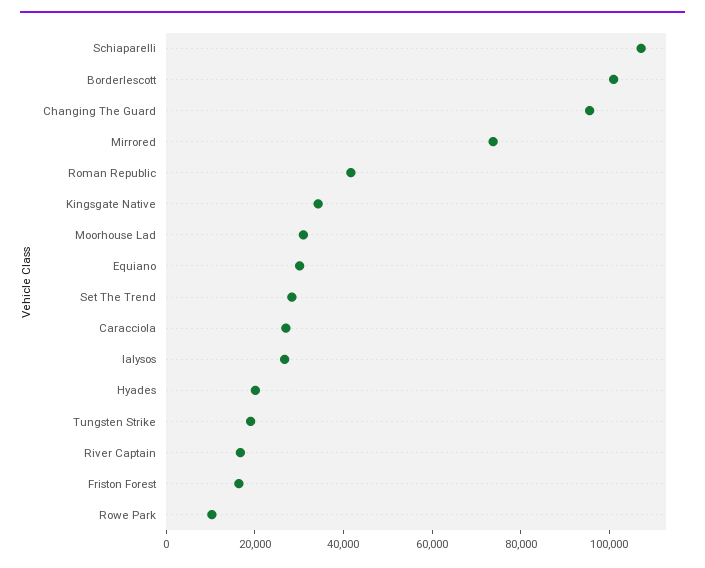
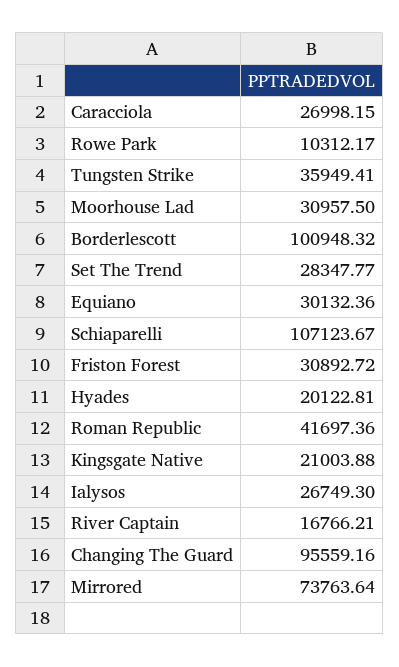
  {
    "Schiaparelli": 107123.67,
    "Borderlescott": 100948.32,
    "Changing The Guard": 95559.16,
    "Mirrored": 73763.64,
    "Roman Republic": 41697.36,
-   "Kingsgate Native": 35000,
+   "Kingsgate Native": 21003.88,
    "Moorhouse Lad": 30957.5,
    "Equiano": 30132.36,
    "Set The Trend": 28347.77,
    "Caracciola": 26998.15,
    "Ialysos": 26749.3,
    "Hyades": 20122.81,
-   "Tungsten Strike": 20000,
+   "Tungsten Strike": 35949.41,
    "River Captain": 16766.21,
-   "Friston Forest": 15000,
+   "Friston Forest": 30892.72,
    "Rowe Park": 10312.17
  }

